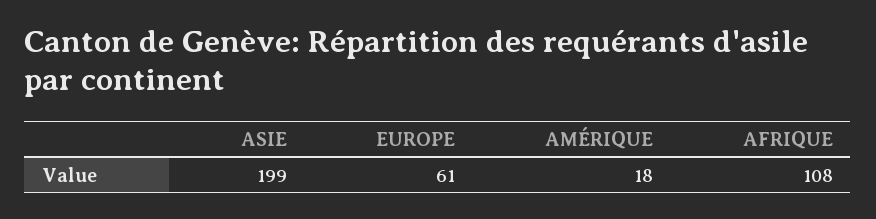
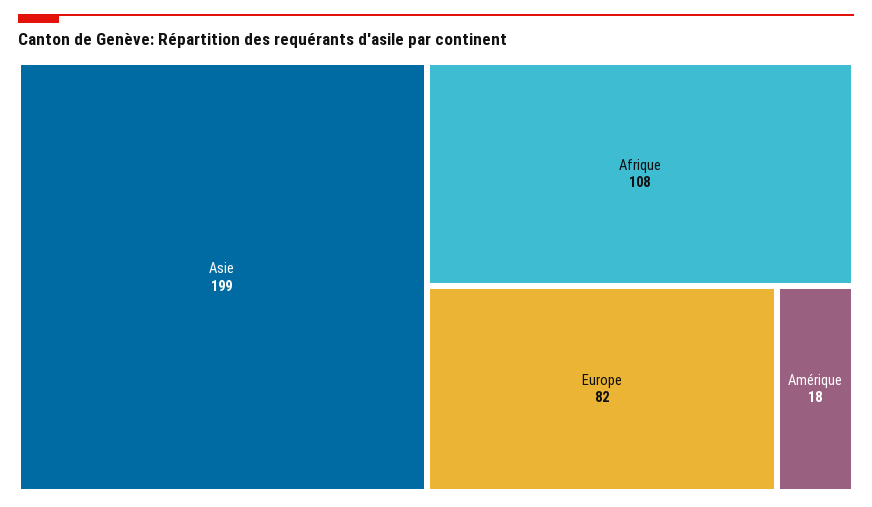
  {
    "ASIE": 199,
-   "EUROPE": 61,
+   "EUROPE": 82,
    "AMÉRIQUE": 18,
    "AFRIQUE": 108
  }

